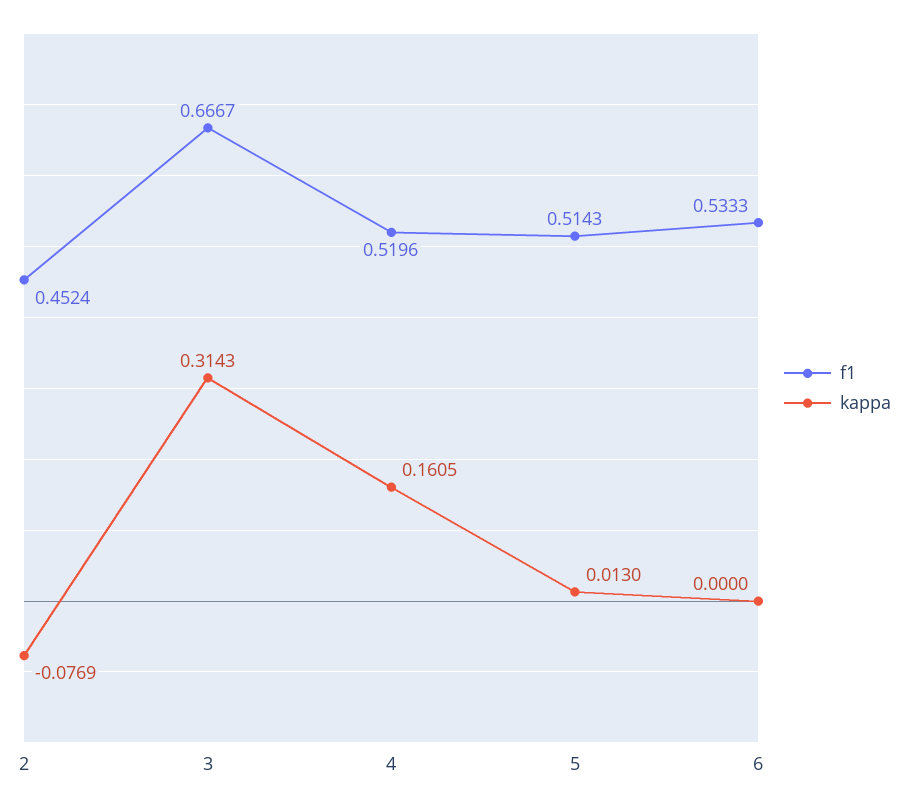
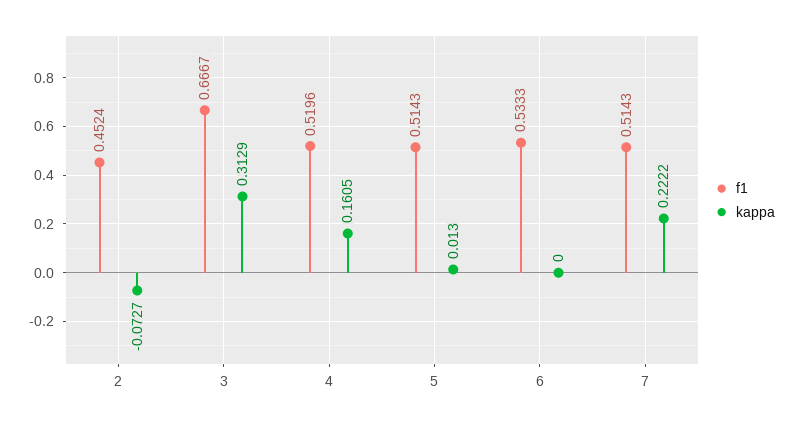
  {
    "f1": {
      "2": 0.4524,
      "3": 0.6667,
      "4": 0.5196,
      "5": 0.5143,
-     "6": 0.5333
+     "6": 0.5333,
+     "7": 0.5143
    },
    "kappa": {
-     "2": -0.0769,
+     "2": -0.0727,
-     "3": 0.3143,
+     "3": 0.3129,
      "4": 0.1605,
      "5": 0.013,
-     "6": 0
+     "6": 0,
+     "7": 0.2222
    }
  }

